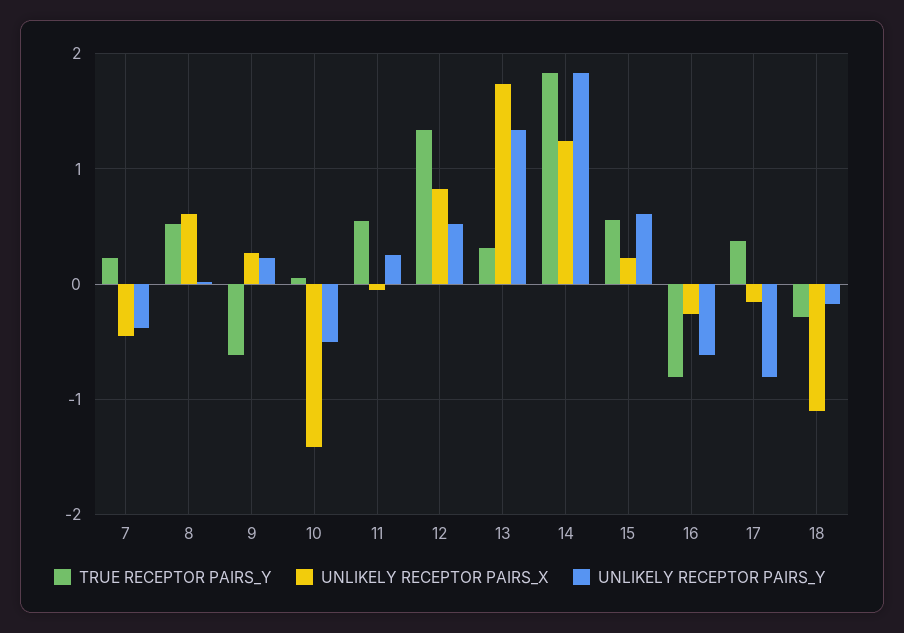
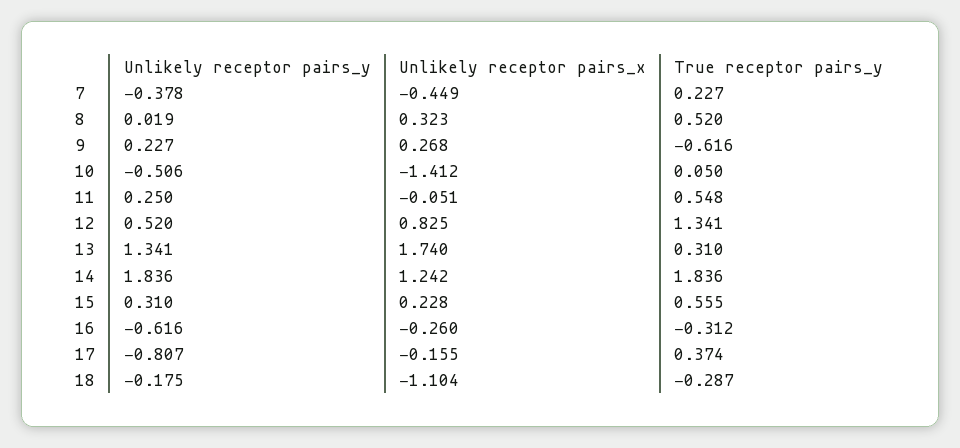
  {
    "TRUE RECEPTOR PAIRS_Y": {
      "7": 0.227,
      "8": 0.52,
      "9": -0.616,
      "10": 0.05,
      "11": 0.548,
      "12": 1.341,
      "13": 0.31,
      "14": 1.836,
      "15": 0.555,
-     "16": -0.8,
+     "16": -0.312,
      "17": 0.374,
      "18": -0.287
    },
    "UNLIKELY RECEPTOR PAIRS_X": {
      "7": -0.449,
-     "8": 0.6,
+     "8": 0.323,
      "9": 0.268,
      "10": -1.412,
      "11": -0.051,
      "12": 0.825,
      "13": 1.74,
      "14": 1.242,
      "15": 0.228,
      "16": -0.26,
      "17": -0.155,
      "18": -1.104
    },
    "UNLIKELY RECEPTOR PAIRS_Y": {
      "7": -0.378,
      "8": 0.019,
      "9": 0.227,
      "10": -0.506,
      "11": 0.25,
      "12": 0.52,
      "13": 1.341,
      "14": 1.836,
-     "15": 0.6,
+     "15": 0.31,
      "16": -0.616,
      "17": -0.807,
      "18": -0.175
    }
  }

